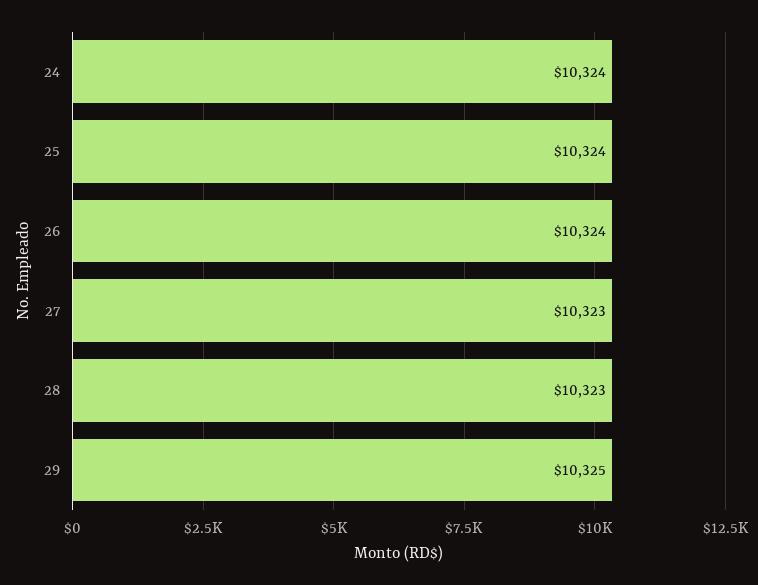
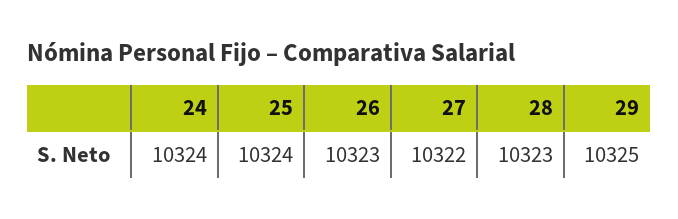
  {
    "24": 10324,
    "25": 10324,
-   "26": 10324,
+   "26": 10323,
-   "27": 10323,
+   "27": 10322,
    "28": 10323,
    "29": 10325
  }

